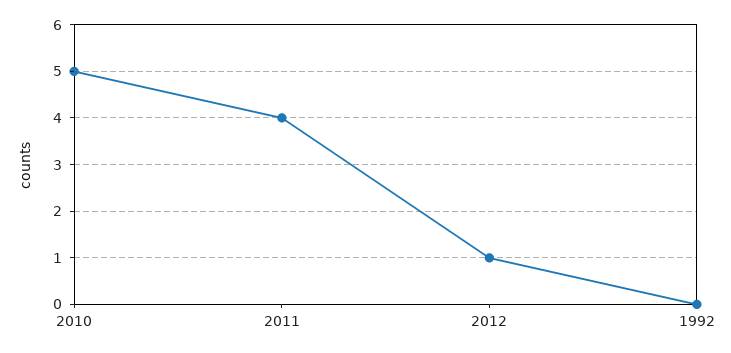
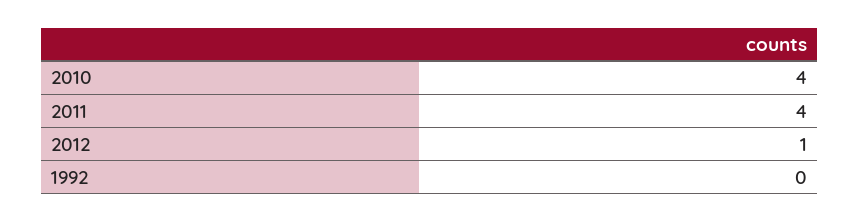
  {
-   "2010": 5,
+   "2010": 4,
    "2011": 4,
    "2012": 1,
    "1992": 0
  }

